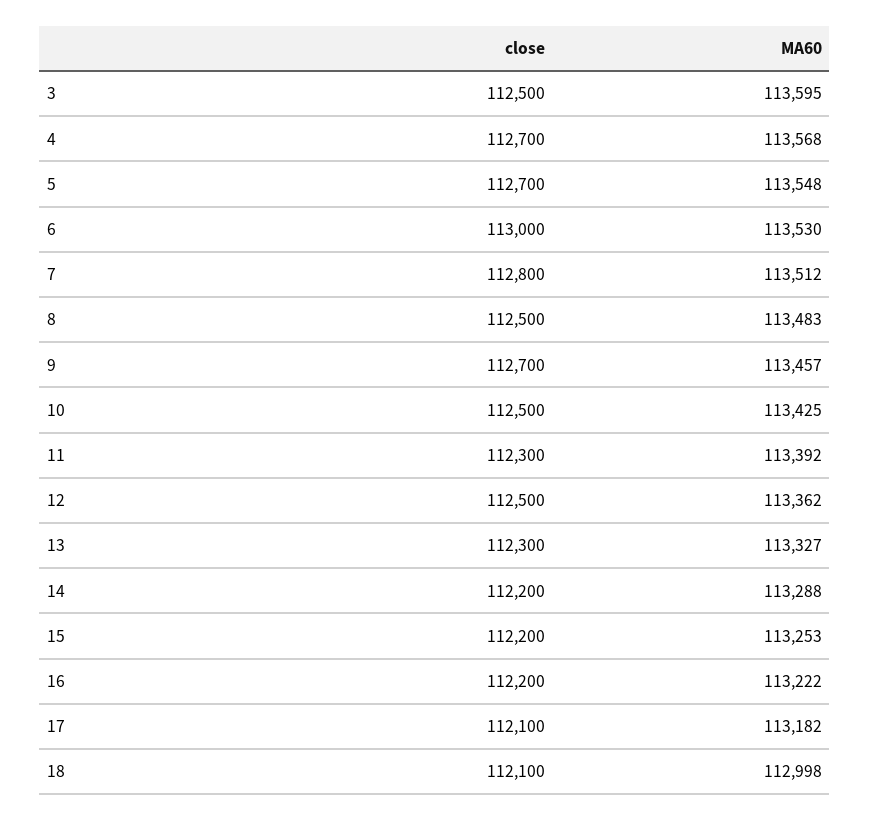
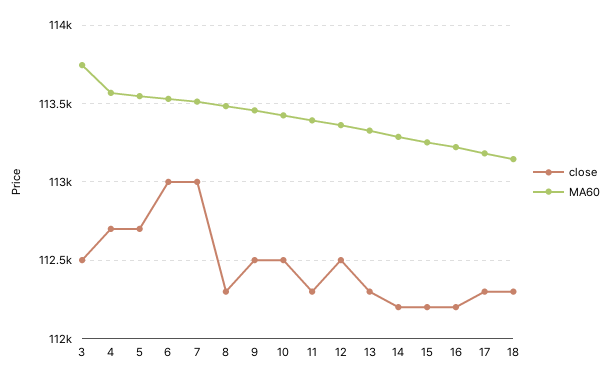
  {
    "close": {
      "3": 112500,
      "4": 112700,
      "5": 112700,
      "6": 113000,
-     "7": 112800,
+     "7": 113000,
-     "8": 112500,
+     "8": 112300,
-     "9": 112700,
+     "9": 112500,
      "10": 112500,
      "11": 112300,
      "12": 112500,
      "13": 112300,
      "14": 112200,
      "15": 112200,
      "16": 112200,
-     "17": 112100,
+     "17": 112300,
-     "18": 112100
+     "18": 112300
    },
    "MA60": {
-     "3": 113595,
+     "3": 113750,
      "4": 113568,
      "5": 113548,
      "6": 113530,
      "7": 113512,
      "8": 113483,
      "9": 113457,
      "10": 113425,
      "11": 113392,
      "12": 113362,
      "13": 113327,
      "14": 113288,
      "15": 113253,
      "16": 113222,
      "17": 113182,
-     "18": 112998
+     "18": 113150
    }
  }

